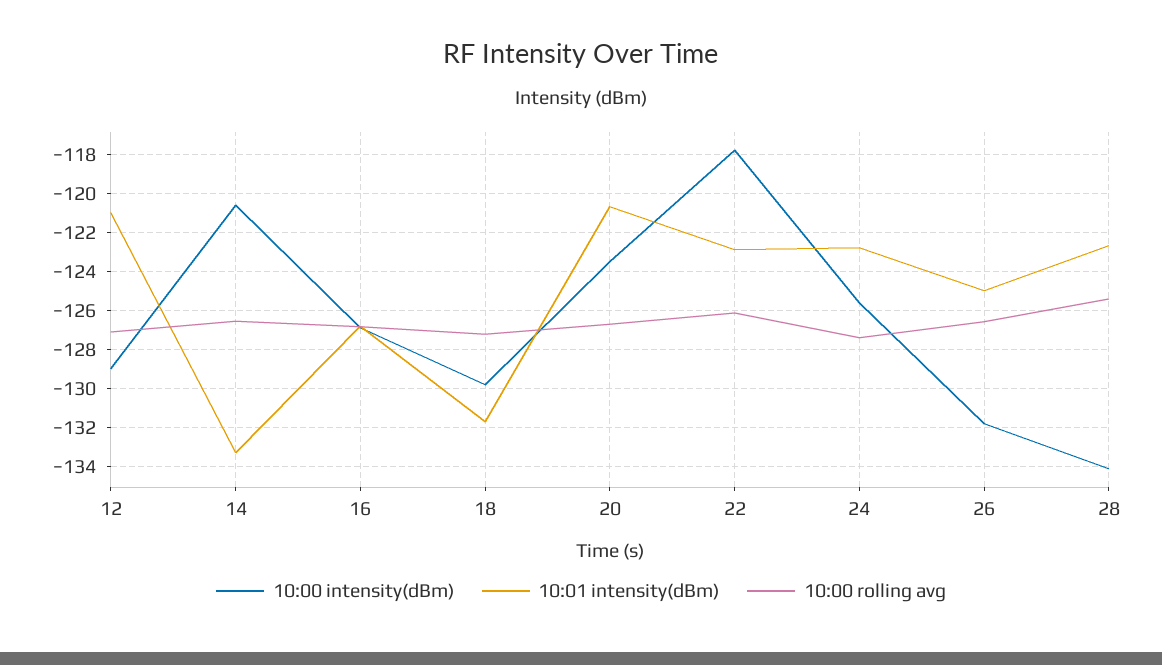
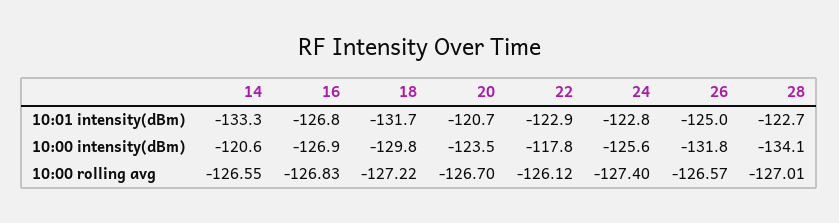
  {
    "10:00 intensity(dBm)": {
-     "12": -129,
      "14": -120.6,
      "16": -126.9,
      "18": -129.8,
      "20": -123.5,
      "22": -117.8,
      "24": -125.6,
      "26": -131.8,
      "28": -134.1
    },
    "10:01 intensity(dBm)": {
-     "12": -121,
      "14": -133.3,
      "16": -126.8,
      "18": -131.7,
      "20": -120.7,
      "22": -122.9,
      "24": -122.8,
      "26": -125,
      "28": -122.7
    },
    "10:00 rolling avg": {
-     "12": -127,
      "14": -126.55,
      "16": -126.83,
      "18": -127.22,
      "20": -126.7,
      "22": -126.12,
      "24": -127.4,
      "26": -126.57,
-     "28": -125.5
+     "28": -127.01
    }
  }

